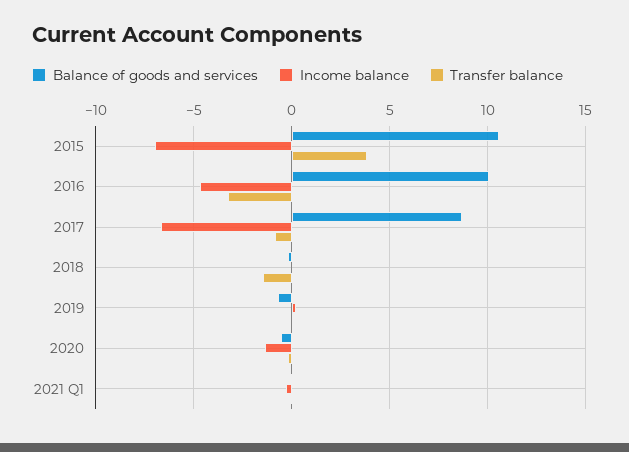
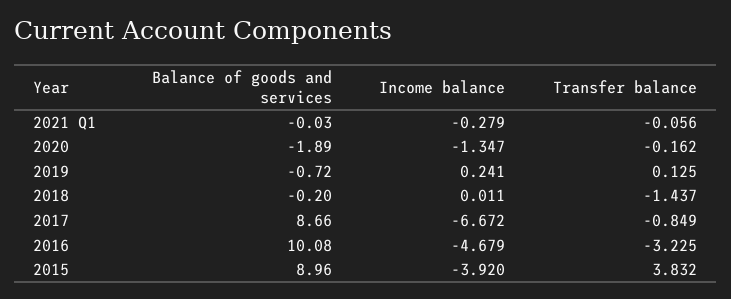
  {
    "Balance of goods and services": {
-     "2015": 10.5,
+     "2015": 8.96,
      "2016": 10.08,
      "2017": 8.66,
      "2018": -0.2,
      "2019": -0.72,
-     "2020": -0.5,
+     "2020": -1.89,
      "2021 Q1": -0.03
    },
    "Income balance": {
-     "2015": -7,
+     "2015": -3.92,
      "2016": -4.679,
      "2017": -6.672,
      "2018": 0.011,
      "2019": 0.241,
      "2020": -1.347,
      "2021 Q1": -0.279
    },
    "Transfer balance": {
      "2015": 3.832,
      "2016": -3.225,
      "2017": -0.849,
      "2018": -1.437,
      "2019": 0.125,
      "2020": -0.162,
      "2021 Q1": -0.056
    }
  }

